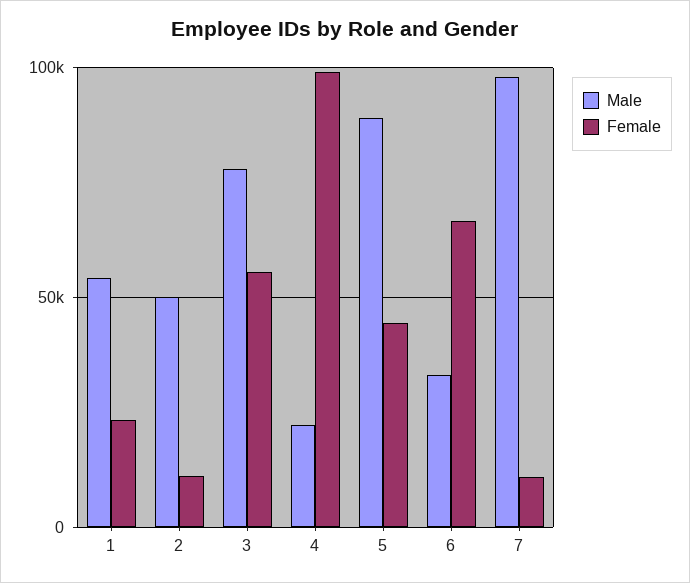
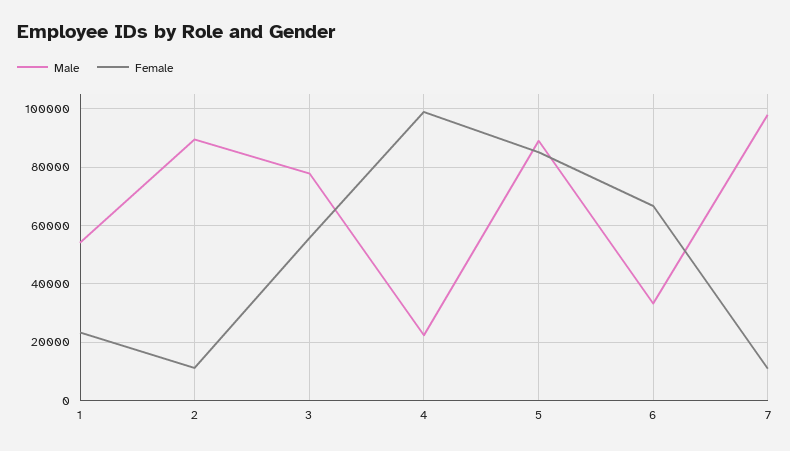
  {
    "Male": {
      "1": 55000,
-     "2": 50000,
+     "2": 90000,
      "3": 77500,
      "4": 22500,
      "5": 90000,
      "6": 32500,
      "7": 97500
    },
    "Female": {
      "1": 22500,
      "2": 10000,
      "3": 55000,
      "4": 100000,
-     "5": 45000,
+     "5": 85000,
      "6": 67500,
      "7": 10000
    }
  }

